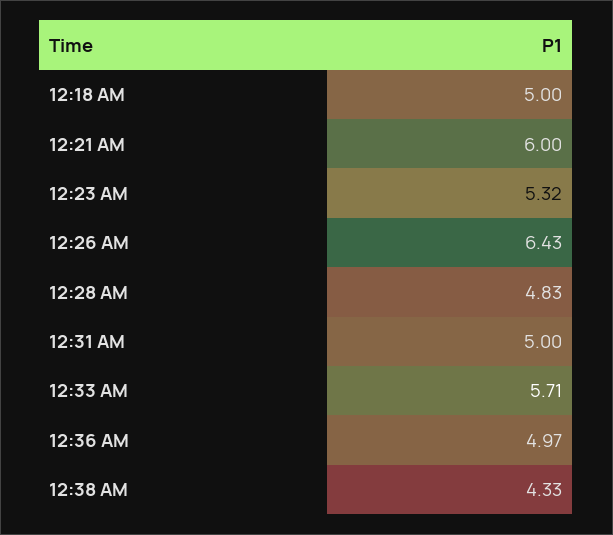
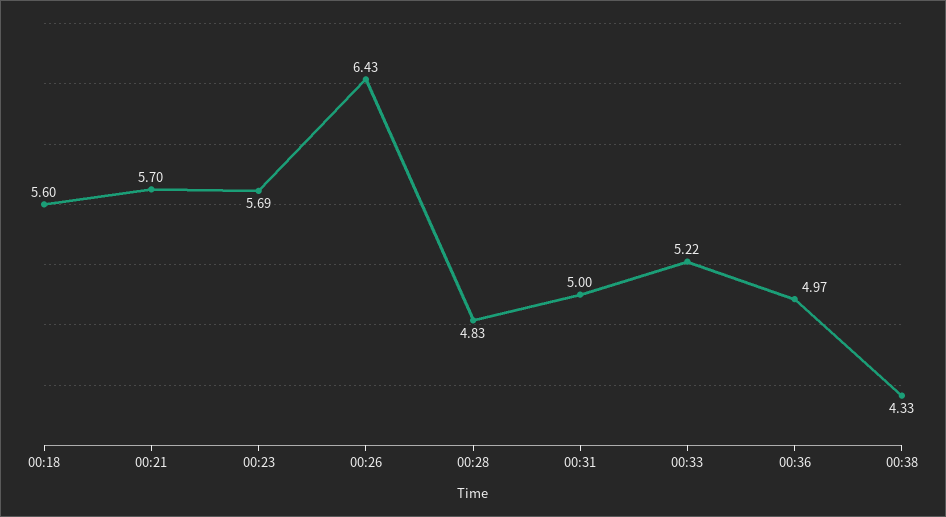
  {
-   "12:18 AM": 5,
+   "12:18 AM": 5.6,
-   "12:21 AM": 6,
+   "12:21 AM": 5.7,
-   "12:23 AM": 5.32,
+   "12:23 AM": 5.69,
    "12:26 AM": 6.43,
    "12:28 AM": 4.83,
    "12:31 AM": 5,
-   "12:33 AM": 5.71,
+   "12:33 AM": 5.22,
    "12:36 AM": 4.97,
    "12:38 AM": 4.33
  }

